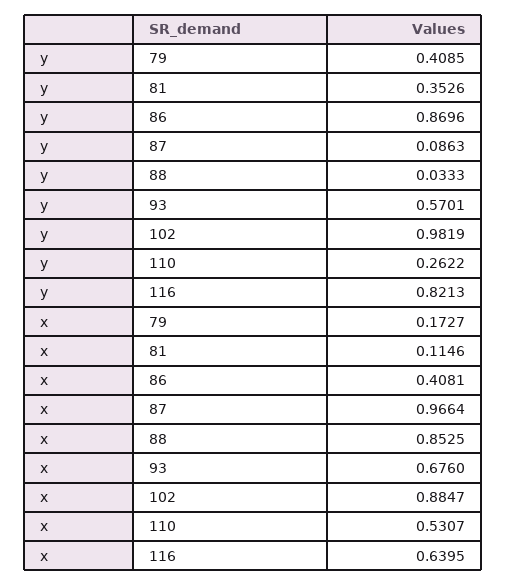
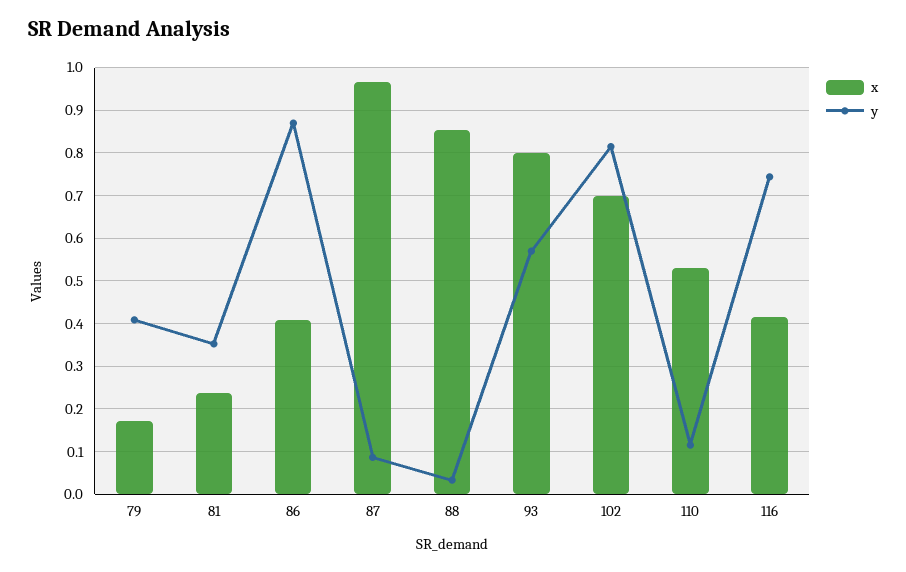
  {
    "y": {
      "79": 0.4085,
      "81": 0.3526,
      "86": 0.8696,
      "87": 0.0863,
      "88": 0.0333,
      "93": 0.5701,
-     "102": 0.9819,
+     "102": 0.82,
-     "110": 0.2622,
+     "110": 0.12,
-     "116": 0.8213
+     "116": 0.74
    },
    "x": {
      "79": 0.1727,
-     "81": 0.1146,
+     "81": 0.24,
      "86": 0.4081,
      "87": 0.9664,
      "88": 0.8525,
-     "93": 0.676,
+     "93": 0.8,
-     "102": 0.8847,
+     "102": 0.7,
      "110": 0.5307,
-     "116": 0.6395
+     "116": 0.42
    }
  }

